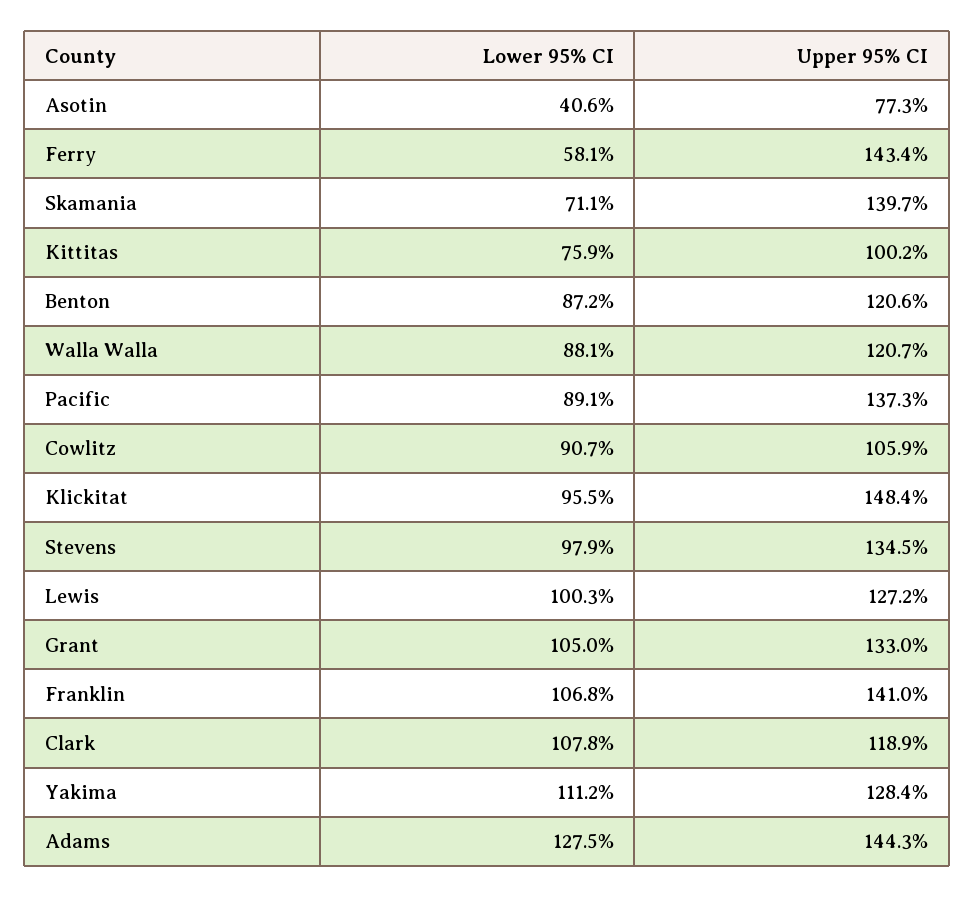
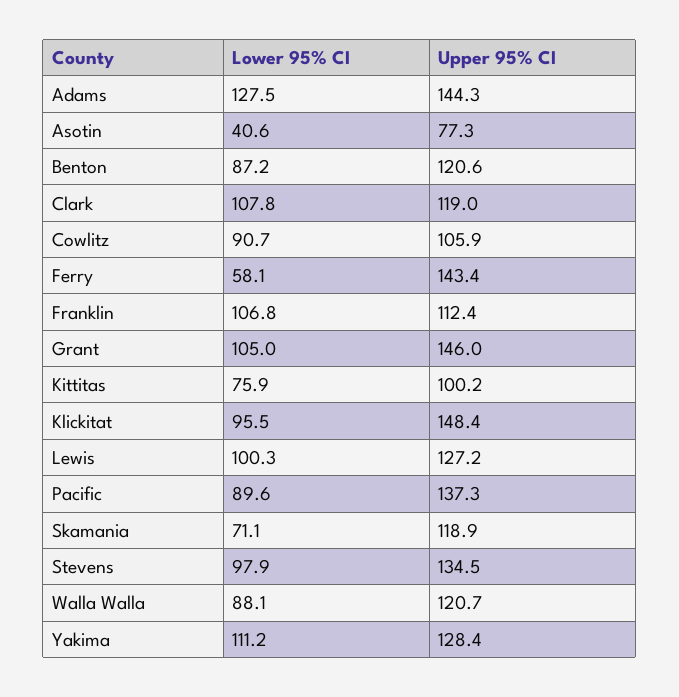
  {
    "Lower 95% CI": {
      "Asotin": 40.6,
      "Ferry": 58.1,
      "Skamania": 71.1,
      "Kittitas": 75.9,
      "Benton": 87.2,
      "Walla Walla": 88.1,
-     "Pacific": 89.1,
+     "Pacific": 89.6,
      "Cowlitz": 90.7,
      "Klickitat": 95.5,
      "Stevens": 97.9,
      "Lewis": 100.3,
      "Grant": 105,
      "Franklin": 106.8,
      "Clark": 107.8,
      "Yakima": 111.2,
      "Adams": 127.5
    },
    "Upper 95% CI": {
      "Asotin": 77.3,
      "Ferry": 143.4,
-     "Skamania": 139.7,
+     "Skamania": 118.9,
      "Kittitas": 100.2,
      "Benton": 120.6,
      "Walla Walla": 120.7,
      "Pacific": 137.3,
      "Cowlitz": 105.9,
      "Klickitat": 148.4,
      "Stevens": 134.5,
      "Lewis": 127.2,
-     "Grant": 133,
+     "Grant": 146,
-     "Franklin": 141,
+     "Franklin": 112.4,
-     "Clark": 118.9,
+     "Clark": 119,
      "Yakima": 128.4,
      "Adams": 144.3
    }
  }

